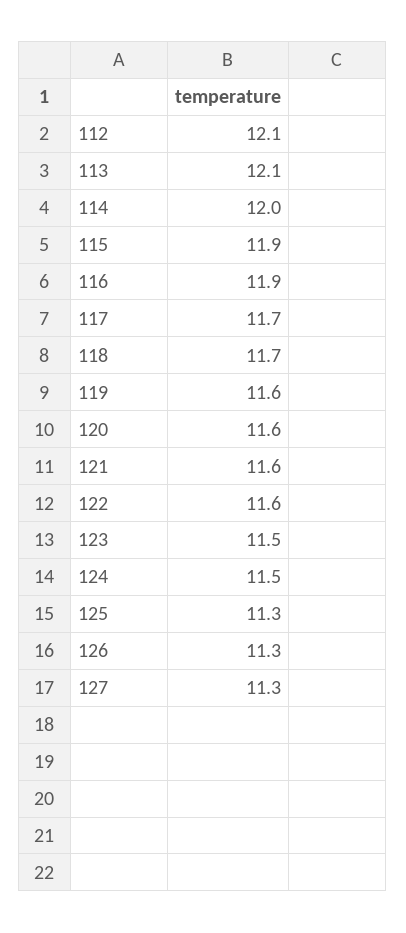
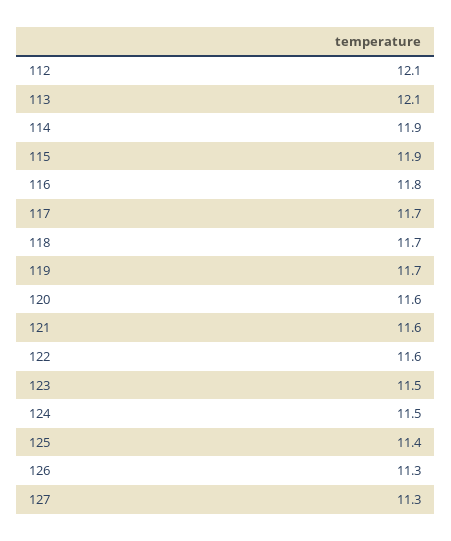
  {
    "112": 12.1,
    "113": 12.1,
-   "114": 12,
+   "114": 11.9,
    "115": 11.9,
-   "116": 11.9,
+   "116": 11.8,
    "117": 11.7,
    "118": 11.7,
-   "119": 11.6,
+   "119": 11.7,
    "120": 11.6,
    "121": 11.6,
    "122": 11.6,
    "123": 11.5,
    "124": 11.5,
-   "125": 11.3,
+   "125": 11.4,
    "126": 11.3,
    "127": 11.3
  }

